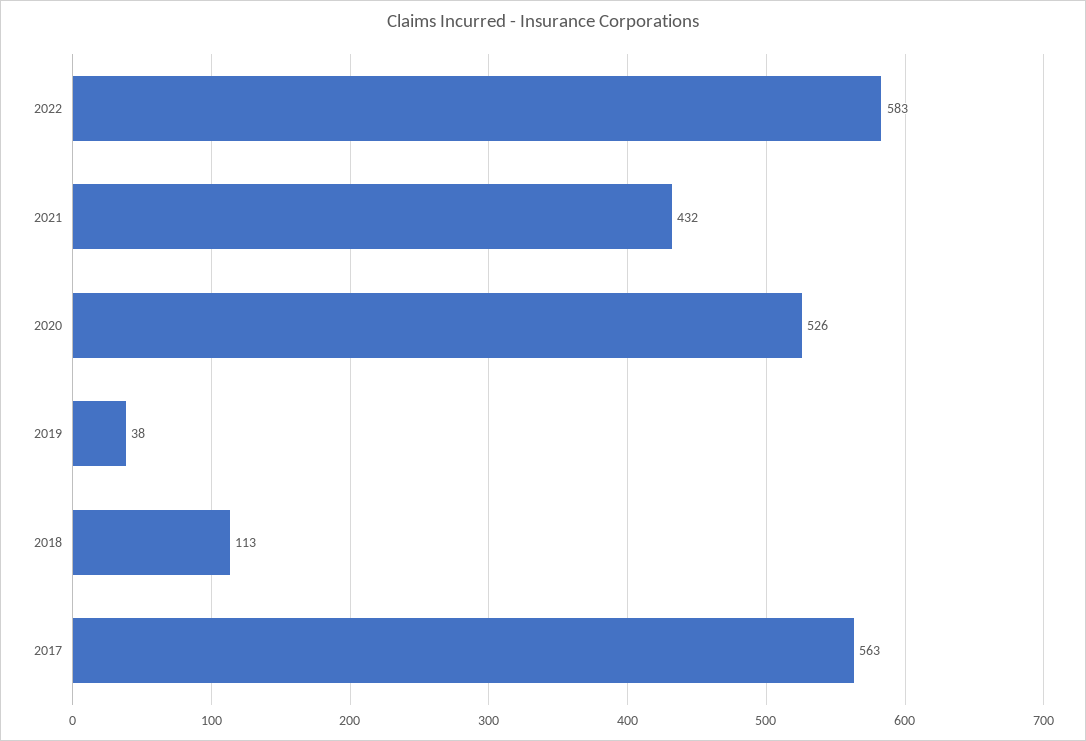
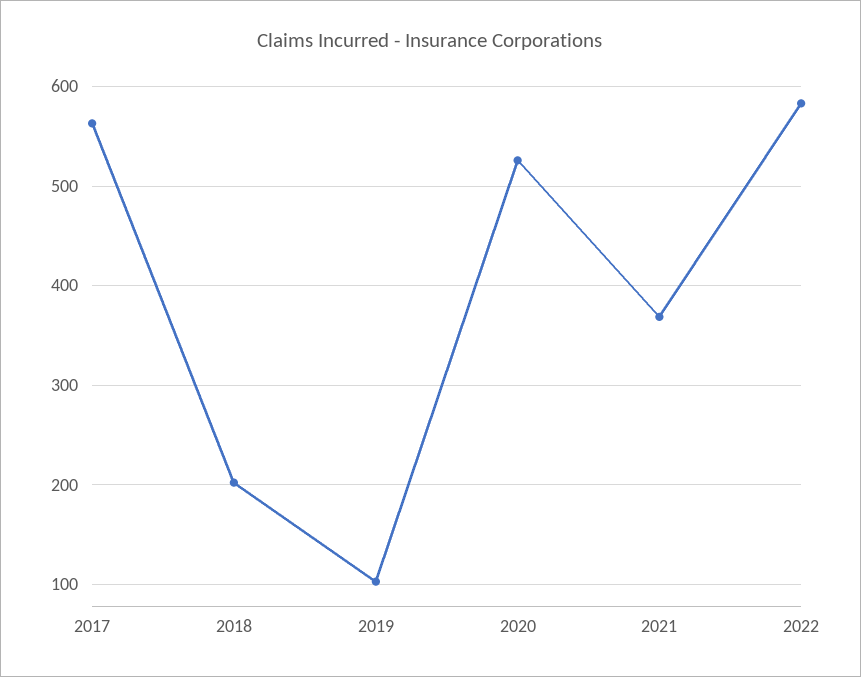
  {
    "2022": 583,
-   "2021": 432,
+   "2021": 370,
    "2020": 526,
-   "2019": 38,
+   "2019": 100,
-   "2018": 113,
+   "2018": 200,
    "2017": 563
  }

